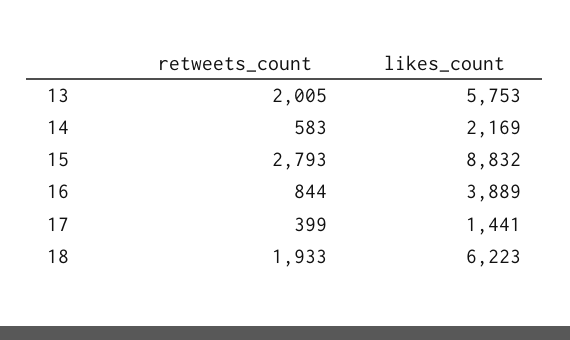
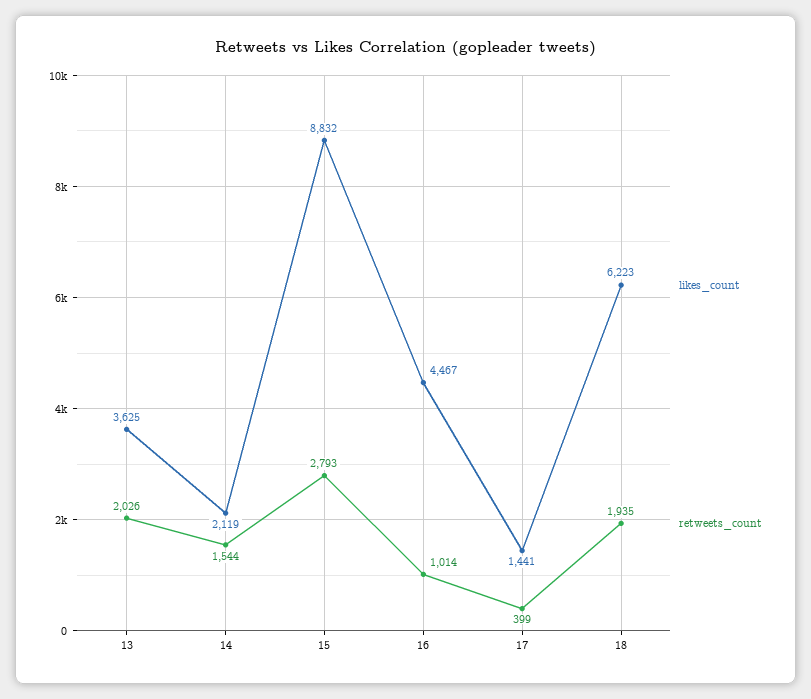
  {
    "retweets_count": {
-     "13": 2005,
+     "13": 2026,
-     "14": 583,
+     "14": 1544,
      "15": 2793,
-     "16": 844,
+     "16": 1014,
      "17": 399,
-     "18": 1933
+     "18": 1935
    },
    "likes_count": {
-     "13": 5753,
+     "13": 3625,
-     "14": 2169,
+     "14": 2119,
      "15": 8832,
-     "16": 3889,
+     "16": 4467,
      "17": 1441,
      "18": 6223
    }
  }

